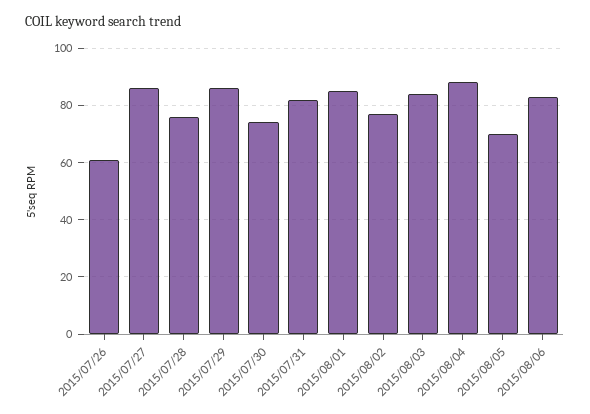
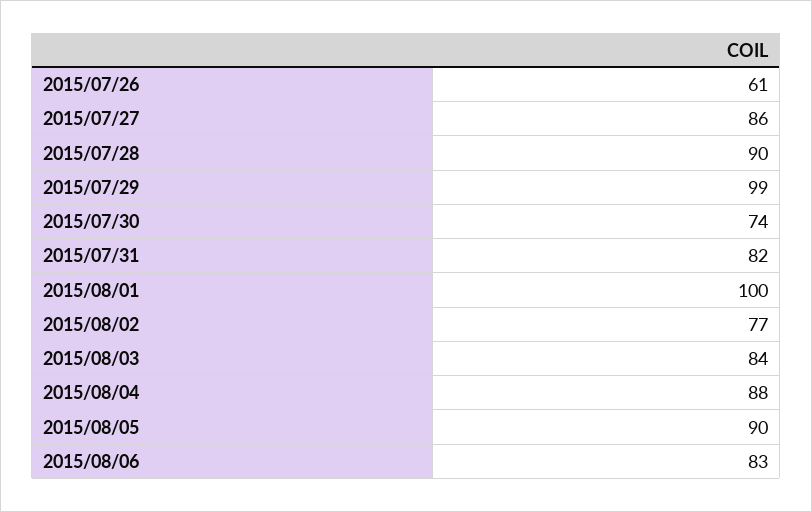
  {
    "2015/07/26": 61,
    "2015/07/27": 86,
-   "2015/07/28": 75,
+   "2015/07/28": 90,
-   "2015/07/29": 85,
+   "2015/07/29": 99,
    "2015/07/30": 74,
    "2015/07/31": 82,
-   "2015/08/01": 85,
+   "2015/08/01": 100,
    "2015/08/02": 77,
    "2015/08/03": 84,
    "2015/08/04": 88,
-   "2015/08/05": 70,
+   "2015/08/05": 90,
    "2015/08/06": 83
  }

